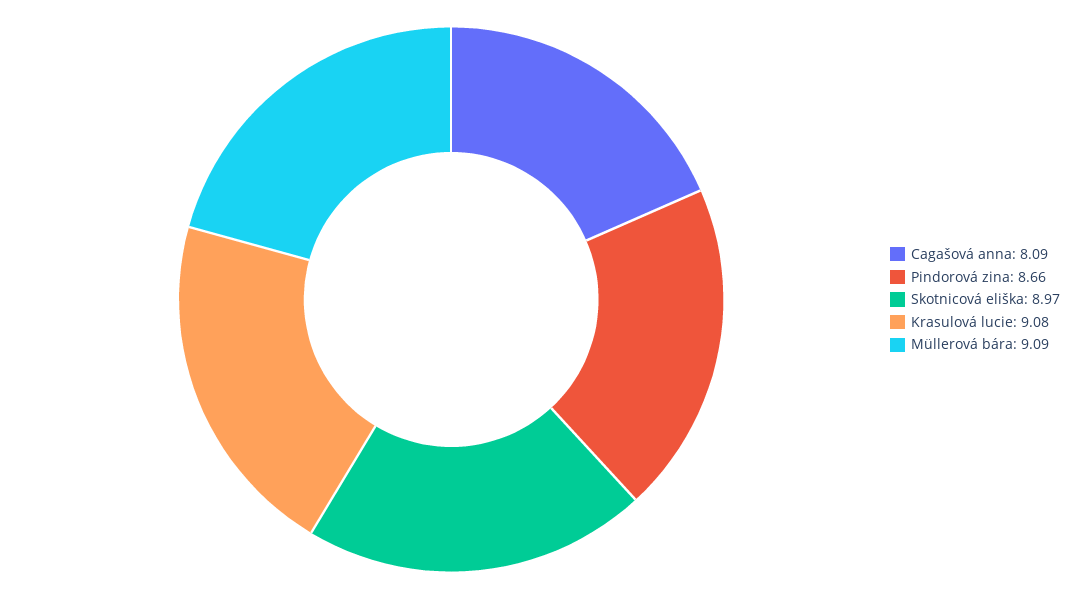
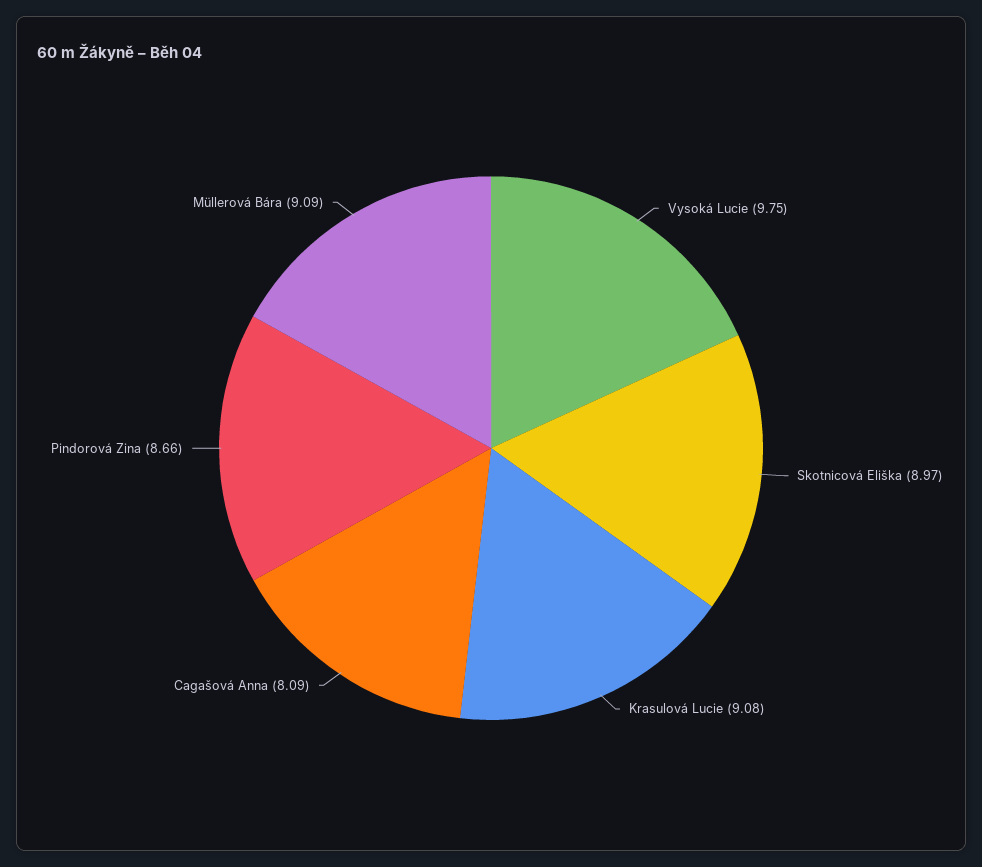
  {
    "Cagašová anna": 8.09,
    "Pindorová zina": 8.66,
    "Skotnicová eliška": 8.97,
    "Krasulová lucie": 9.08,
-   "Müllerová bára": 9.09
+   "Müllerová bára": 9.09,
+   "Vysoká Lucie": 9.75
  }

